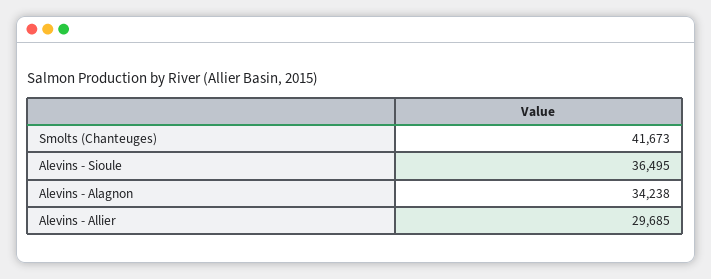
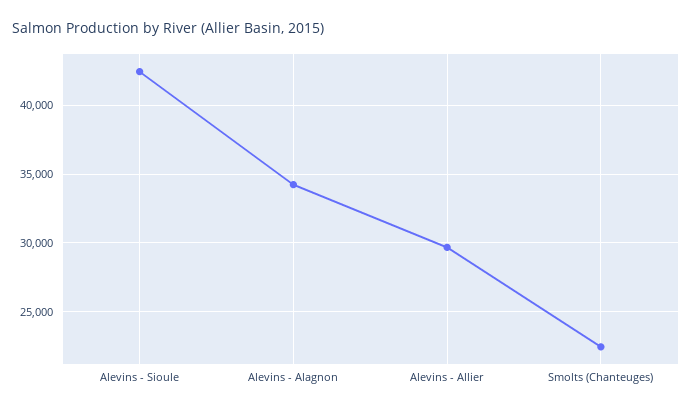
  {
-   "Smolts (Chanteuges)": 41673,
+   "Smolts (Chanteuges)": 22500,
-   "Alevins - Sioule": 36495,
+   "Alevins - Sioule": 42500,
    "Alevins - Alagnon": 34238,
    "Alevins - Allier": 29685
  }

